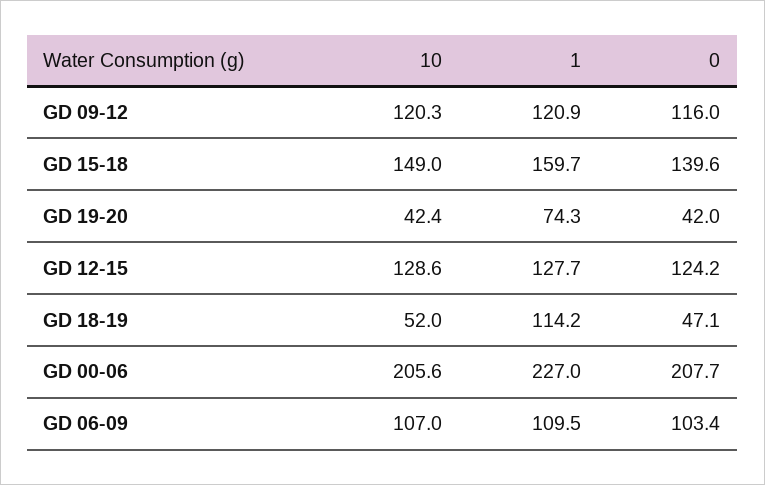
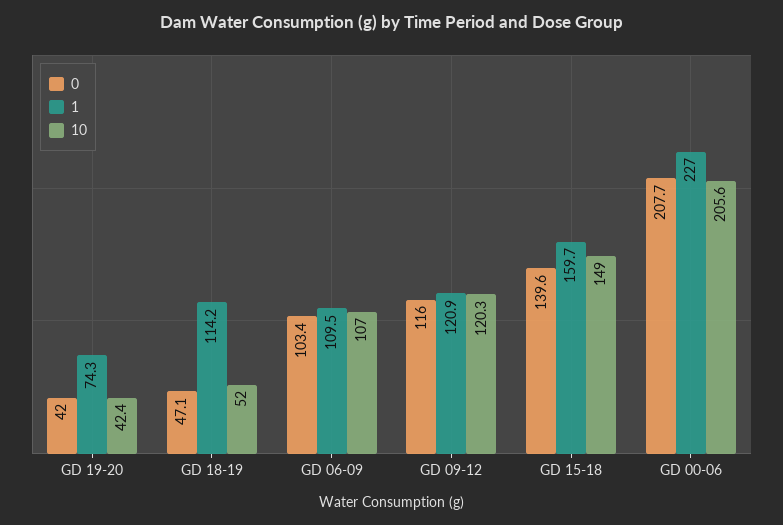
  {
    "10": {
      "GD 09-12": 120.3,
      "GD 15-18": 149,
      "GD 19-20": 42.4,
-     "GD 12-15": 128.6,
      "GD 18-19": 52,
      "GD 00-06": 205.6,
      "GD 06-09": 107
    },
    "1": {
      "GD 09-12": 120.9,
      "GD 15-18": 159.7,
      "GD 19-20": 74.3,
-     "GD 12-15": 127.7,
      "GD 18-19": 114.2,
      "GD 00-06": 227,
      "GD 06-09": 109.5
    },
    "0": {
      "GD 09-12": 116,
      "GD 15-18": 139.6,
      "GD 19-20": 42,
-     "GD 12-15": 124.2,
      "GD 18-19": 47.1,
      "GD 00-06": 207.7,
      "GD 06-09": 103.4
    }
  }

